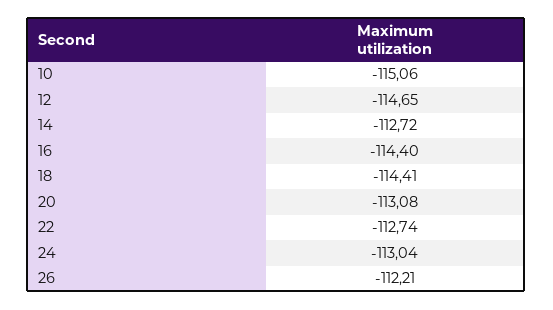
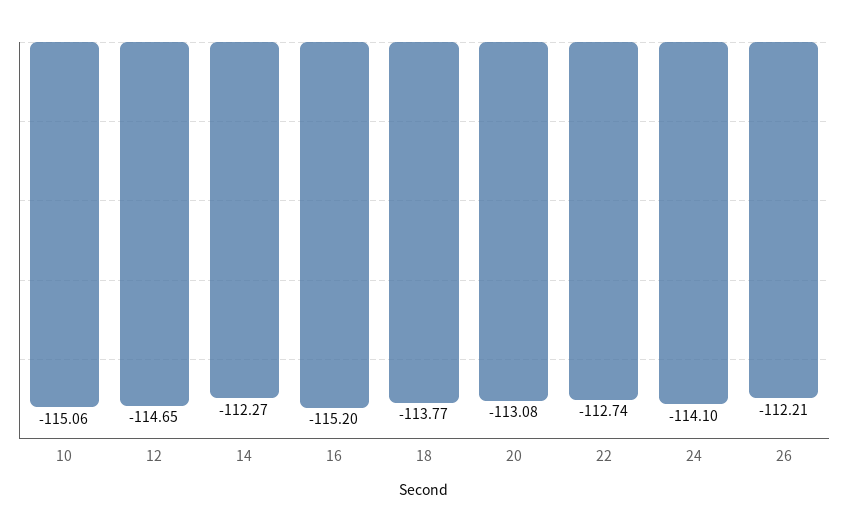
  {
    "10": -115.06,
    "12": -114.65,
-   "14": -112.72,
+   "14": -112.27,
-   "16": -114.4,
+   "16": -115.2,
-   "18": -114.41,
+   "18": -113.77,
    "20": -113.08,
    "22": -112.74,
-   "24": -113.04,
+   "24": -114.1,
    "26": -112.21
  }

